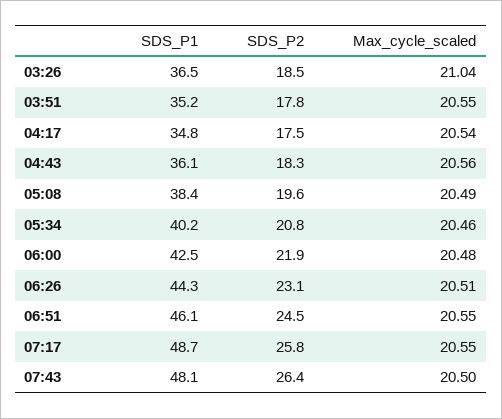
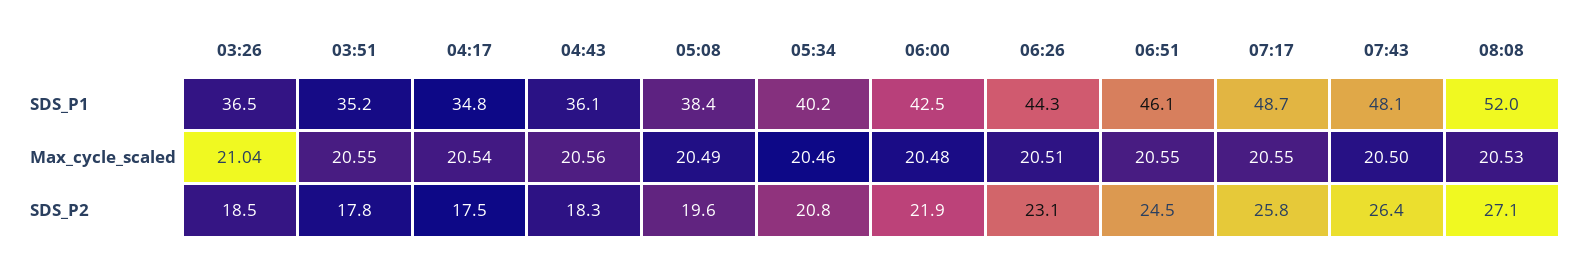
  {
    "SDS_P1": {
      "03:26": 36.5,
      "03:51": 35.2,
      "04:17": 34.8,
      "04:43": 36.1,
      "05:08": 38.4,
      "05:34": 40.2,
      "06:00": 42.5,
      "06:26": 44.3,
      "06:51": 46.1,
      "07:17": 48.7,
-     "07:43": 48.1
+     "07:43": 48.1,
+     "08:08": 52
    },
    "SDS_P2": {
      "03:26": 18.5,
      "03:51": 17.8,
      "04:17": 17.5,
      "04:43": 18.3,
      "05:08": 19.6,
      "05:34": 20.8,
      "06:00": 21.9,
      "06:26": 23.1,
      "06:51": 24.5,
      "07:17": 25.8,
-     "07:43": 26.4
+     "07:43": 26.4,
+     "08:08": 27.1
    },
    "Max_cycle_scaled": {
      "03:26": 21.04,
      "03:51": 20.55,
      "04:17": 20.54,
      "04:43": 20.56,
      "05:08": 20.49,
      "05:34": 20.46,
      "06:00": 20.48,
      "06:26": 20.51,
      "06:51": 20.55,
      "07:17": 20.55,
-     "07:43": 20.5
+     "07:43": 20.5,
+     "08:08": 20.53
    }
  }

